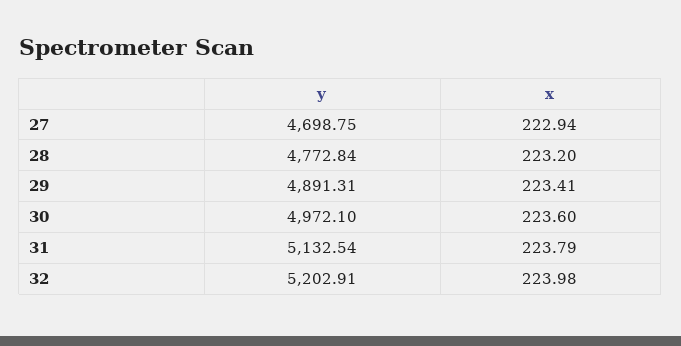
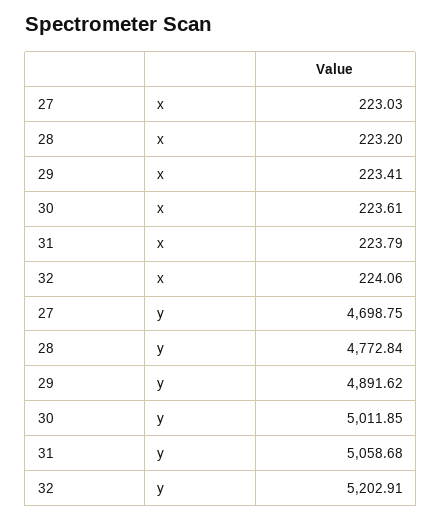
  {
    "y": {
      "27": 4698.75,
      "28": 4772.84,
-     "29": 4891.31,
+     "29": 4891.62,
-     "30": 4972.1,
+     "30": 5011.85,
-     "31": 5132.54,
+     "31": 5058.68,
      "32": 5202.91
    },
    "x": {
-     "27": 222.94,
+     "27": 223.03,
      "28": 223.2,
      "29": 223.41,
-     "30": 223.6,
+     "30": 223.61,
      "31": 223.79,
-     "32": 223.98
+     "32": 224.06
    }
  }

